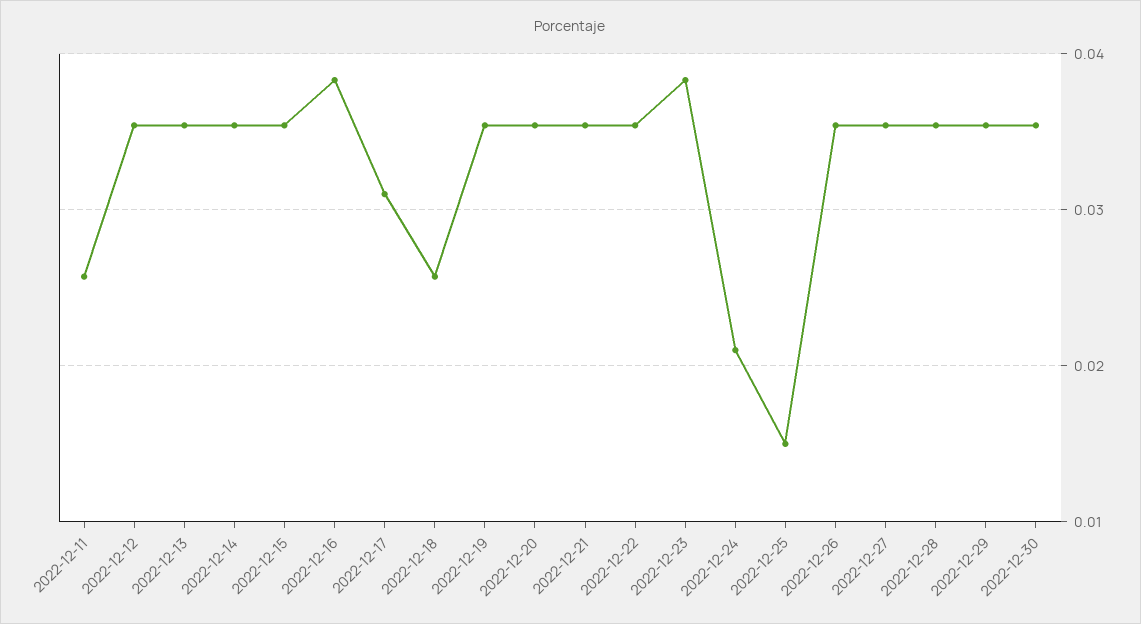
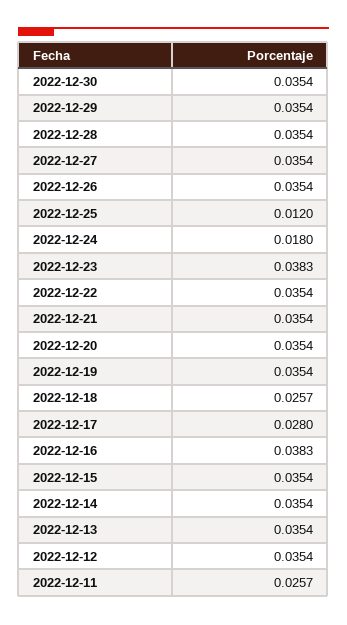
  {
    "2022-12-11": 0.0257,
    "2022-12-12": 0.0354,
    "2022-12-13": 0.0354,
    "2022-12-14": 0.0354,
    "2022-12-15": 0.0354,
    "2022-12-16": 0.0383,
-   "2022-12-17": 0.031,
+   "2022-12-17": 0.028,
    "2022-12-18": 0.0257,
    "2022-12-19": 0.0354,
    "2022-12-20": 0.0354,
    "2022-12-21": 0.0354,
    "2022-12-22": 0.0354,
    "2022-12-23": 0.0383,
-   "2022-12-24": 0.021,
+   "2022-12-24": 0.018,
-   "2022-12-25": 0.015,
+   "2022-12-25": 0.012,
    "2022-12-26": 0.0354,
    "2022-12-27": 0.0354,
    "2022-12-28": 0.0354,
    "2022-12-29": 0.0354,
    "2022-12-30": 0.0354
  }

